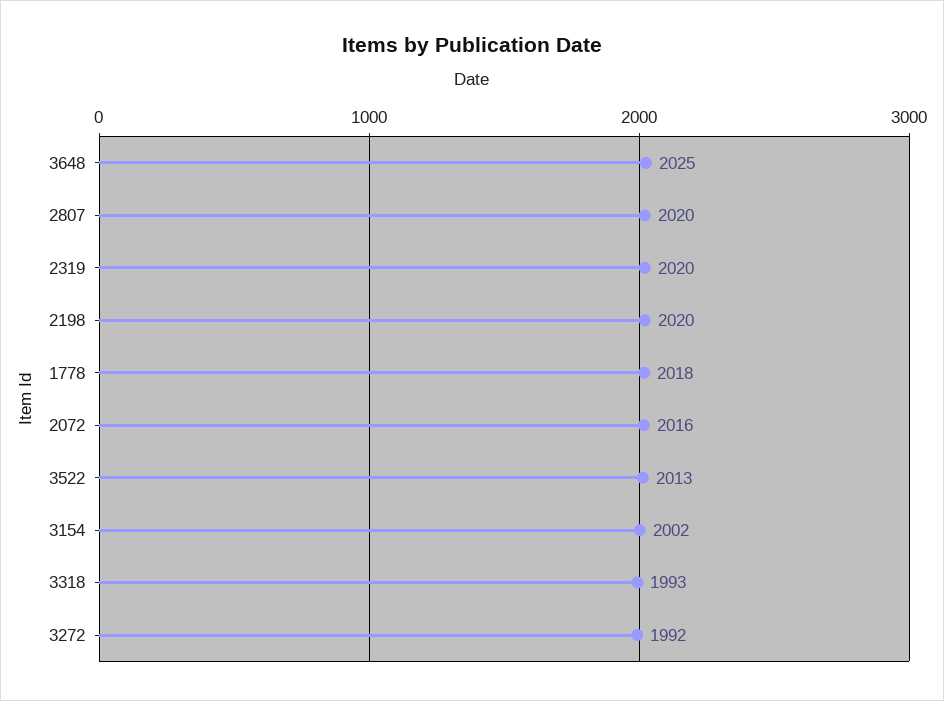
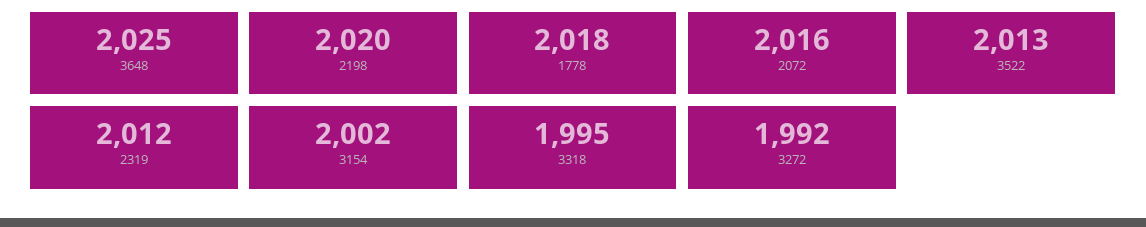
  {
    "3648": 2025,
-   "2807": 2020,
-   "2319": 2020,
+   "2319": 2012,
    "2198": 2020,
    "1778": 2018,
    "2072": 2016,
    "3522": 2013,
    "3154": 2002,
-   "3318": 1993,
+   "3318": 1995,
    "3272": 1992
  }

